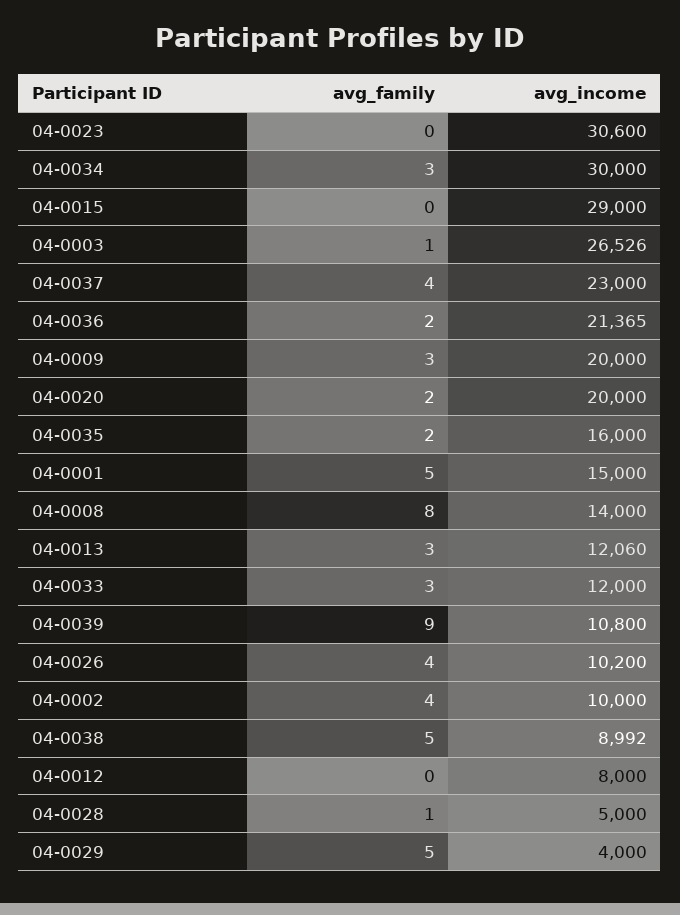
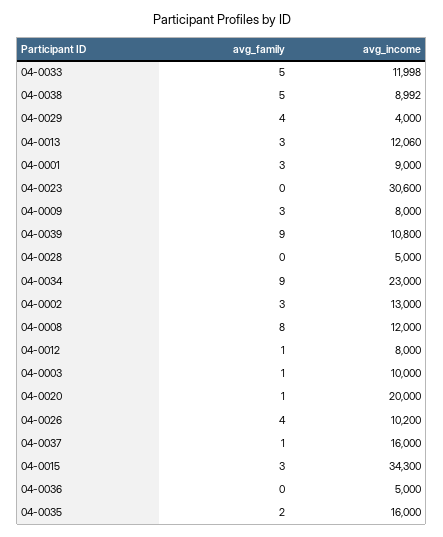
  {
    "avg_family": {
      "04-0023": 0,
-     "04-0034": 3,
+     "04-0034": 9,
-     "04-0015": 0,
+     "04-0015": 3,
      "04-0003": 1,
-     "04-0037": 4,
+     "04-0037": 1,
-     "04-0036": 2,
+     "04-0036": 0,
      "04-0009": 3,
-     "04-0020": 2,
+     "04-0020": 1,
      "04-0035": 2,
-     "04-0001": 5,
+     "04-0001": 3,
      "04-0008": 8,
      "04-0013": 3,
-     "04-0033": 3,
+     "04-0033": 5,
      "04-0039": 9,
      "04-0026": 4,
-     "04-0002": 4,
+     "04-0002": 3,
      "04-0038": 5,
-     "04-0012": 0,
+     "04-0012": 1,
-     "04-0028": 1,
+     "04-0028": 0,
-     "04-0029": 5
+     "04-0029": 4
    },
    "avg_income": {
      "04-0023": 30600,
-     "04-0034": 30000,
+     "04-0034": 23000,
-     "04-0015": 29000,
+     "04-0015": 34300,
-     "04-0003": 26526,
+     "04-0003": 10000,
-     "04-0037": 23000,
+     "04-0037": 16000,
-     "04-0036": 21365,
+     "04-0036": 5000,
-     "04-0009": 20000,
+     "04-0009": 8000,
      "04-0020": 20000,
      "04-0035": 16000,
-     "04-0001": 15000,
+     "04-0001": 9000,
-     "04-0008": 14000,
+     "04-0008": 12000,
      "04-0013": 12060,
-     "04-0033": 12000,
+     "04-0033": 11998,
      "04-0039": 10800,
      "04-0026": 10200,
-     "04-0002": 10000,
+     "04-0002": 13000,
      "04-0038": 8992,
      "04-0012": 8000,
      "04-0028": 5000,
      "04-0029": 4000
    }
  }

